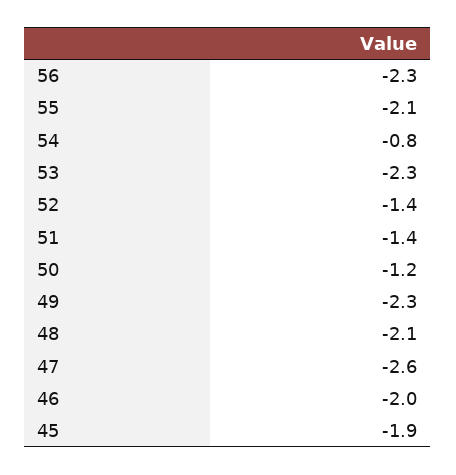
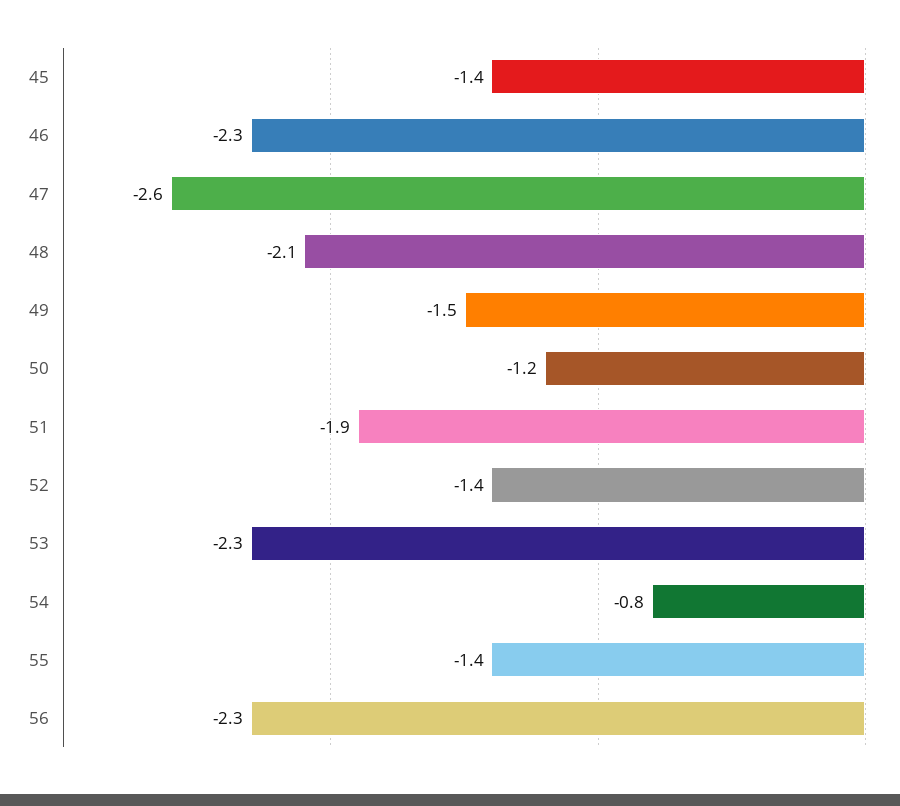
  {
    "56": -2.3,
-   "55": -2.1,
+   "55": -1.4,
    "54": -0.8,
    "53": -2.3,
    "52": -1.4,
-   "51": -1.4,
+   "51": -1.9,
    "50": -1.2,
-   "49": -2.3,
+   "49": -1.5,
    "48": -2.1,
    "47": -2.6,
-   "46": -2,
+   "46": -2.3,
-   "45": -1.9
+   "45": -1.4
  }

